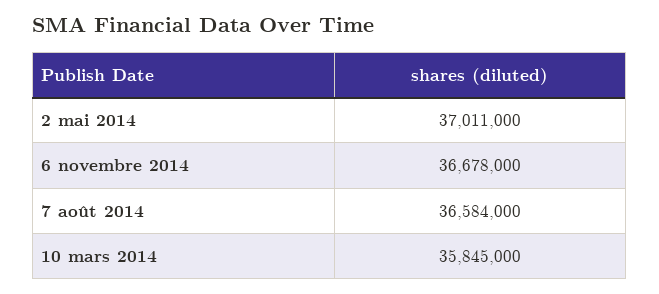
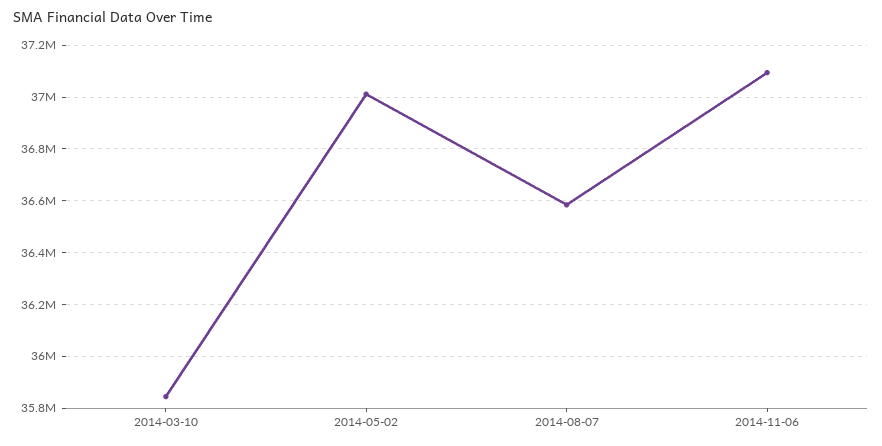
  {
    "2 mai 2014": 37011000,
-   "6 novembre 2014": 36678000,
+   "6 novembre 2014": 37100000,
    "7 août 2014": 36584000,
    "10 mars 2014": 35845000
  }

